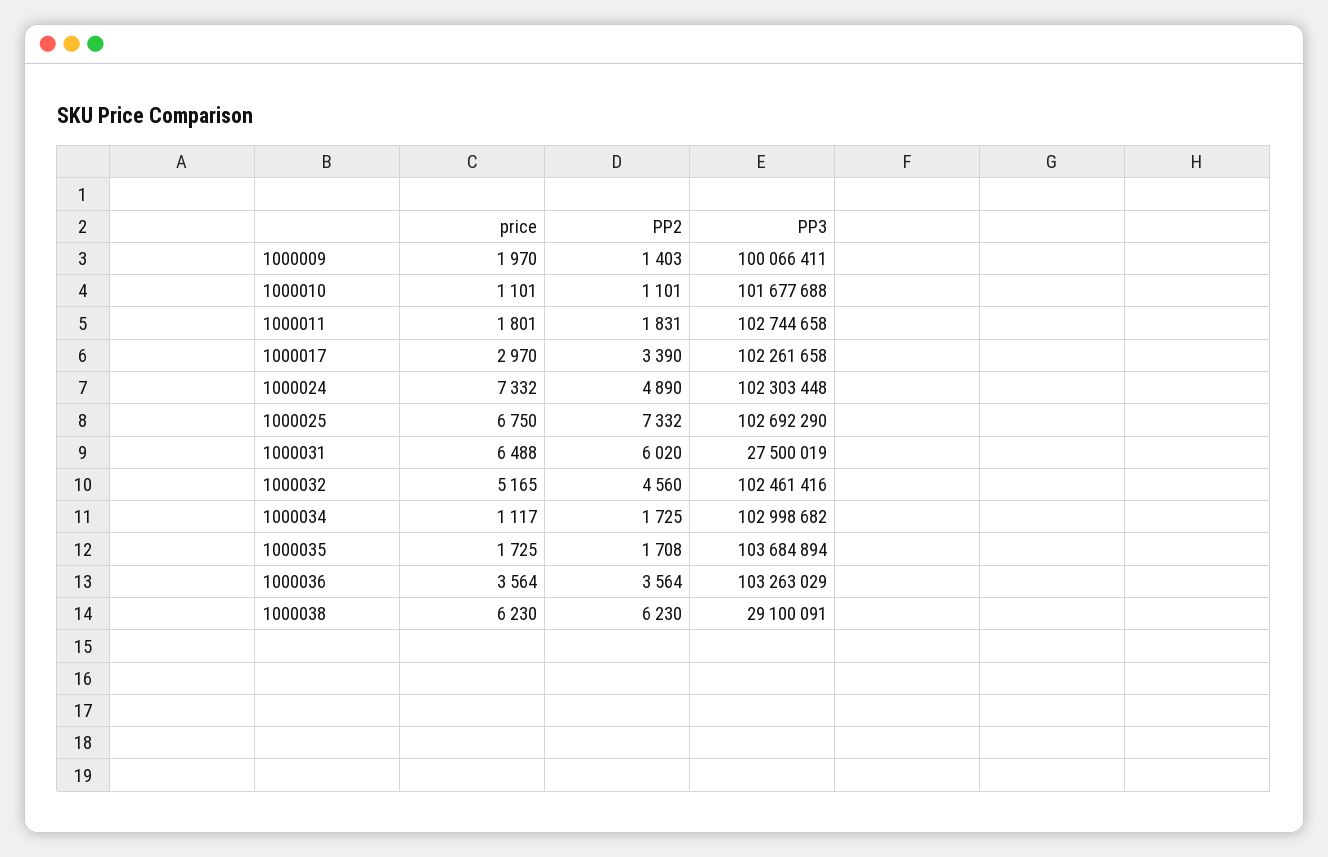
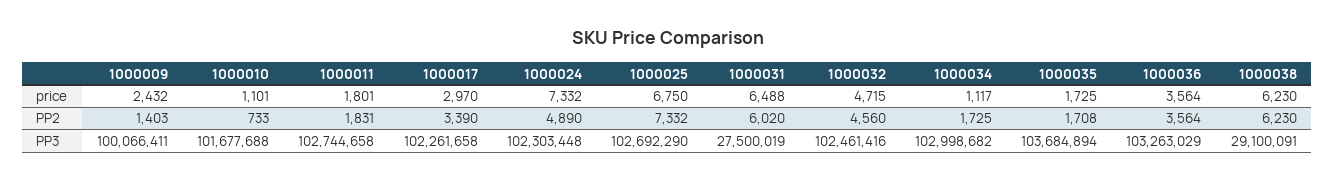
  {
    "price": {
-     "1000009": 1970,
+     "1000009": 2432,
      "1000010": 1101,
      "1000011": 1801,
      "1000017": 2970,
      "1000024": 7332,
      "1000025": 6750,
      "1000031": 6488,
-     "1000032": 5165,
+     "1000032": 4715,
      "1000034": 1117,
      "1000035": 1725,
      "1000036": 3564,
      "1000038": 6230
    },
    "PP2": {
      "1000009": 1403,
-     "1000010": 1101,
+     "1000010": 733,
      "1000011": 1831,
      "1000017": 3390,
      "1000024": 4890,
      "1000025": 7332,
      "1000031": 6020,
      "1000032": 4560,
      "1000034": 1725,
      "1000035": 1708,
      "1000036": 3564,
      "1000038": 6230
    },
    "PP3": {
      "1000009": 100066411,
      "1000010": 101677688,
      "1000011": 102744658,
      "1000017": 102261658,
      "1000024": 102303448,
      "1000025": 102692290,
      "1000031": 27500019,
      "1000032": 102461416,
      "1000034": 102998682,
      "1000035": 103684894,
      "1000036": 103263029,
      "1000038": 29100091
    }
  }

